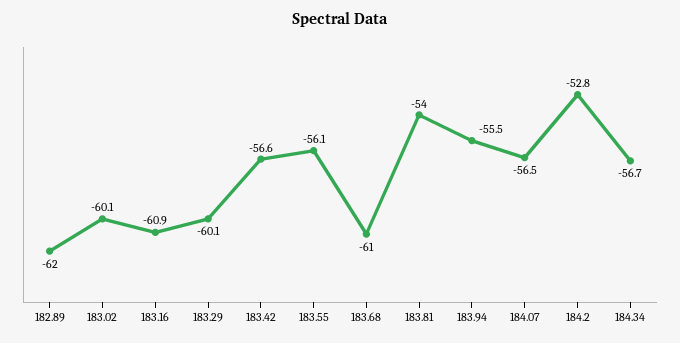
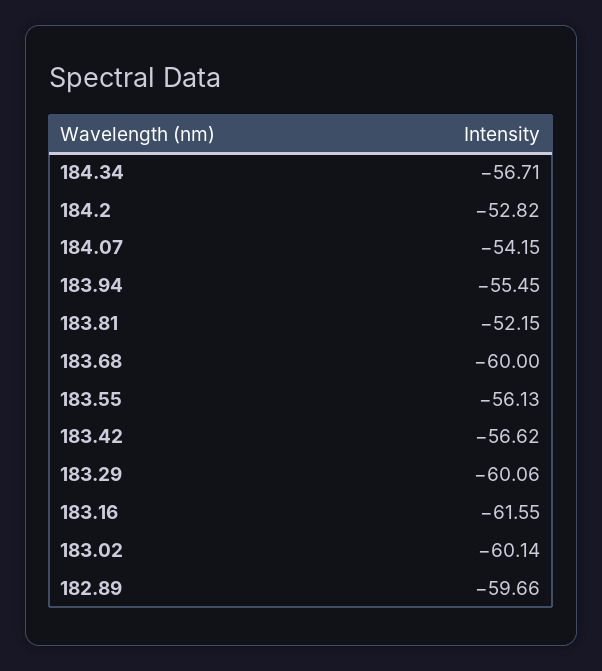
  {
-   "182.89": -62,
+   "182.89": -59.66,
    "183.02": -60.14,
-   "183.16": -60.9,
+   "183.16": -61.55,
    "183.29": -60.06,
    "183.42": -56.62,
    "183.55": -56.13,
-   "183.68": -61,
+   "183.68": -60,
-   "183.81": -54,
+   "183.81": -52.15,
    "183.94": -55.45,
-   "184.07": -56.5,
+   "184.07": -54.15,
    "184.2": -52.82,
    "184.34": -56.71
  }

